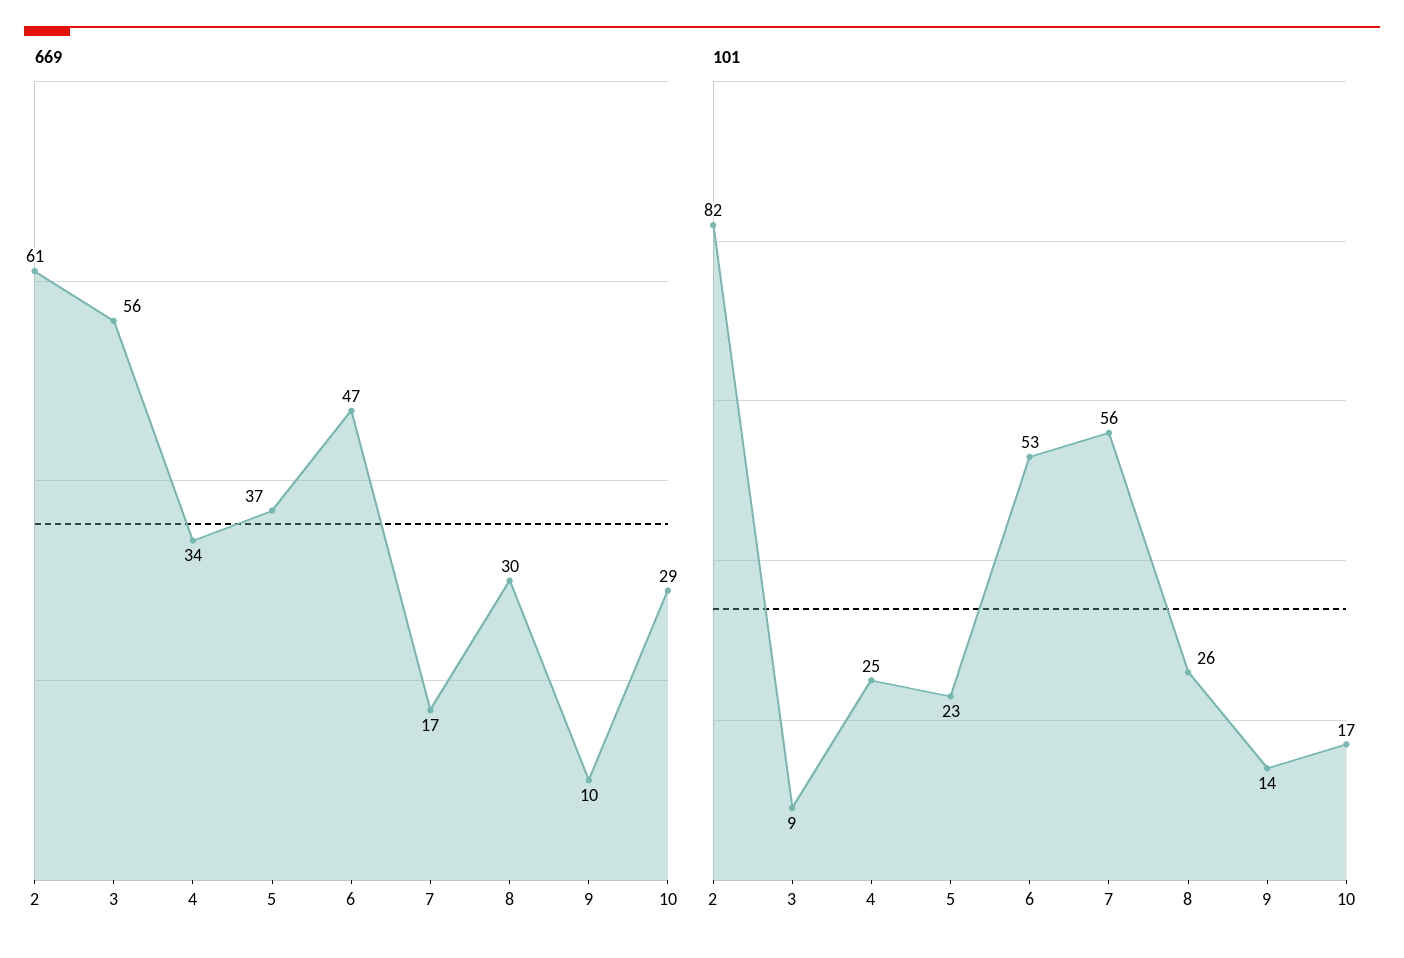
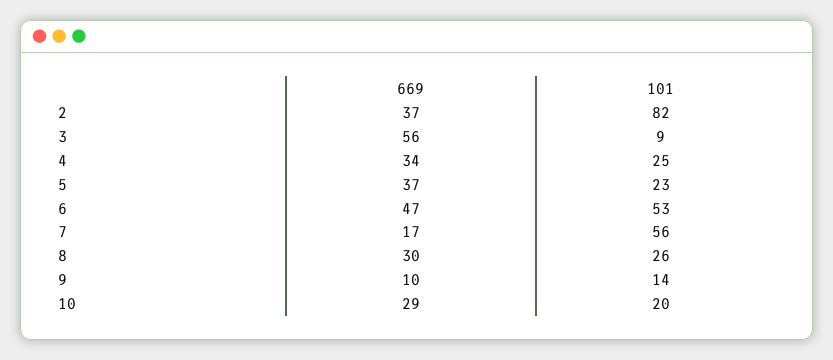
  {
    "669": {
-     "2": 61,
+     "2": 37,
      "3": 56,
      "4": 34,
      "5": 37,
      "6": 47,
      "7": 17,
      "8": 30,
      "9": 10,
      "10": 29
    },
    "101": {
      "2": 82,
      "3": 9,
      "4": 25,
      "5": 23,
      "6": 53,
      "7": 56,
      "8": 26,
      "9": 14,
-     "10": 17
+     "10": 20
    }
  }

